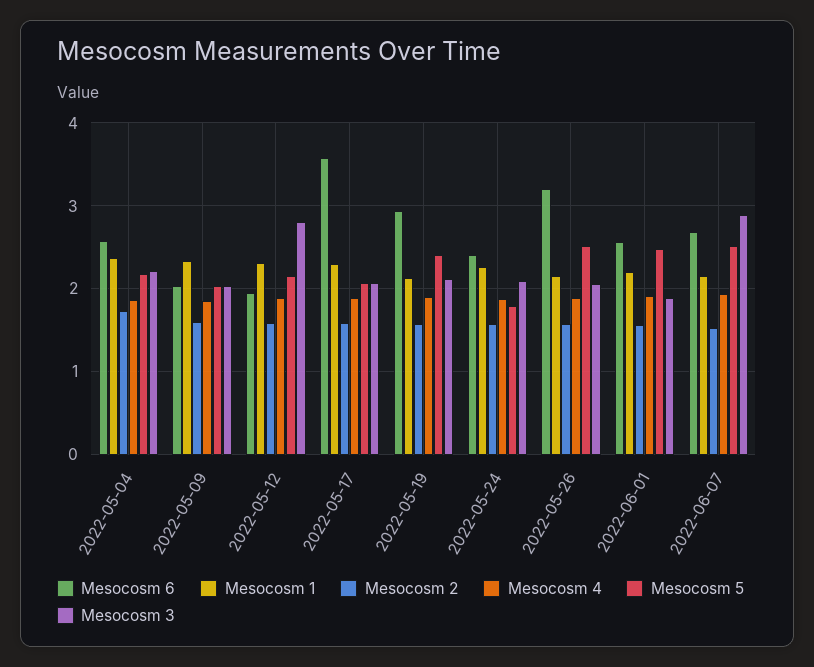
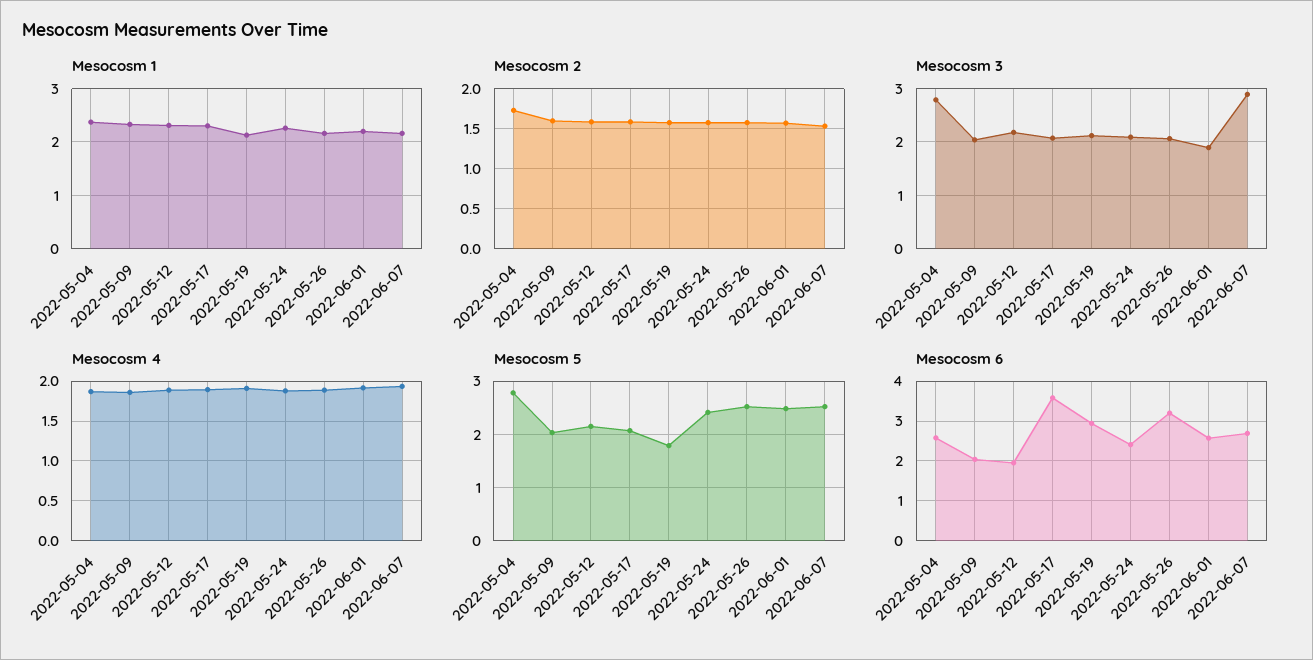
  {
    "Mesocosm 6": {
      "2022-05-04": 2.6,
      "2022-05-09": 2,
      "2022-05-12": 2,
      "2022-05-17": 3.6,
      "2022-05-19": 2.9,
      "2022-05-24": 2.4,
      "2022-05-26": 3.2,
      "2022-06-01": 2.6,
      "2022-06-07": 2.7
    },
    "Mesocosm 1": {
      "2022-05-04": 2.4,
      "2022-05-09": 2.3,
      "2022-05-12": 2.3,
      "2022-05-17": 2.3,
      "2022-05-19": 2.1,
      "2022-05-24": 2.3,
      "2022-05-26": 2.2,
      "2022-06-01": 2.2,
      "2022-06-07": 2.2
    },
    "Mesocosm 2": {
      "2022-05-04": 1.7,
      "2022-05-09": 1.6,
      "2022-05-12": 1.6,
      "2022-05-17": 1.6,
      "2022-05-19": 1.6,
      "2022-05-24": 1.6,
      "2022-05-26": 1.6,
      "2022-06-01": 1.6,
      "2022-06-07": 1.5
    },
    "Mesocosm 4": {
      "2022-05-04": 1.9,
      "2022-05-09": 1.9,
      "2022-05-12": 1.9,
      "2022-05-17": 1.9,
      "2022-05-19": 1.9,
      "2022-05-24": 1.9,
      "2022-05-26": 1.9,
      "2022-06-01": 1.9,
      "2022-06-07": 1.9
    },
    "Mesocosm 5": {
-     "2022-05-04": 2.2,
+     "2022-05-04": 2.8,
      "2022-05-09": 2,
      "2022-05-12": 2.2,
      "2022-05-17": 2.1,
-     "2022-05-19": 2.4,
+     "2022-05-19": 1.8,
-     "2022-05-24": 1.8,
+     "2022-05-24": 2.4,
      "2022-05-26": 2.5,
      "2022-06-01": 2.5,
      "2022-06-07": 2.5
    },
    "Mesocosm 3": {
-     "2022-05-04": 2.2,
+     "2022-05-04": 2.8,
      "2022-05-09": 2,
-     "2022-05-12": 2.8,
+     "2022-05-12": 2.2,
      "2022-05-17": 2.1,
      "2022-05-19": 2.1,
      "2022-05-24": 2.1,
      "2022-05-26": 2.1,
      "2022-06-01": 1.9,
      "2022-06-07": 2.9
    }
  }

